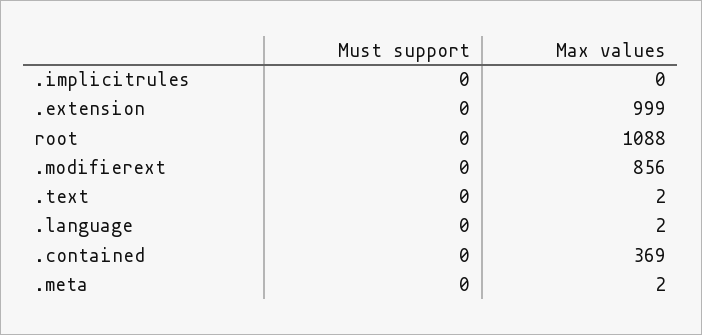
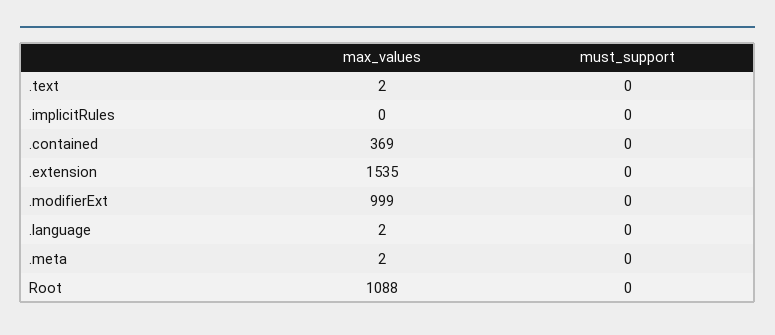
  {
    "Must support": {
      ".implicitrules": 0,
      ".extension": 0,
      "root": 0,
      ".modifierext": 0,
      ".text": 0,
      ".language": 0,
      ".contained": 0,
      ".meta": 0
    },
    "Max values": {
      ".implicitrules": 0,
-     ".extension": 999,
+     ".extension": 1535,
      "root": 1088,
-     ".modifierext": 856,
+     ".modifierext": 999,
      ".text": 2,
      ".language": 2,
      ".contained": 369,
      ".meta": 2
    }
  }

